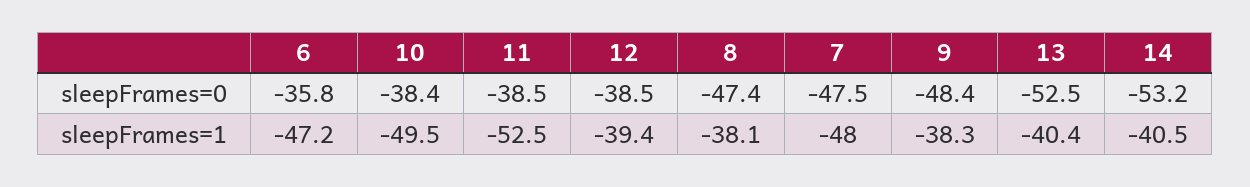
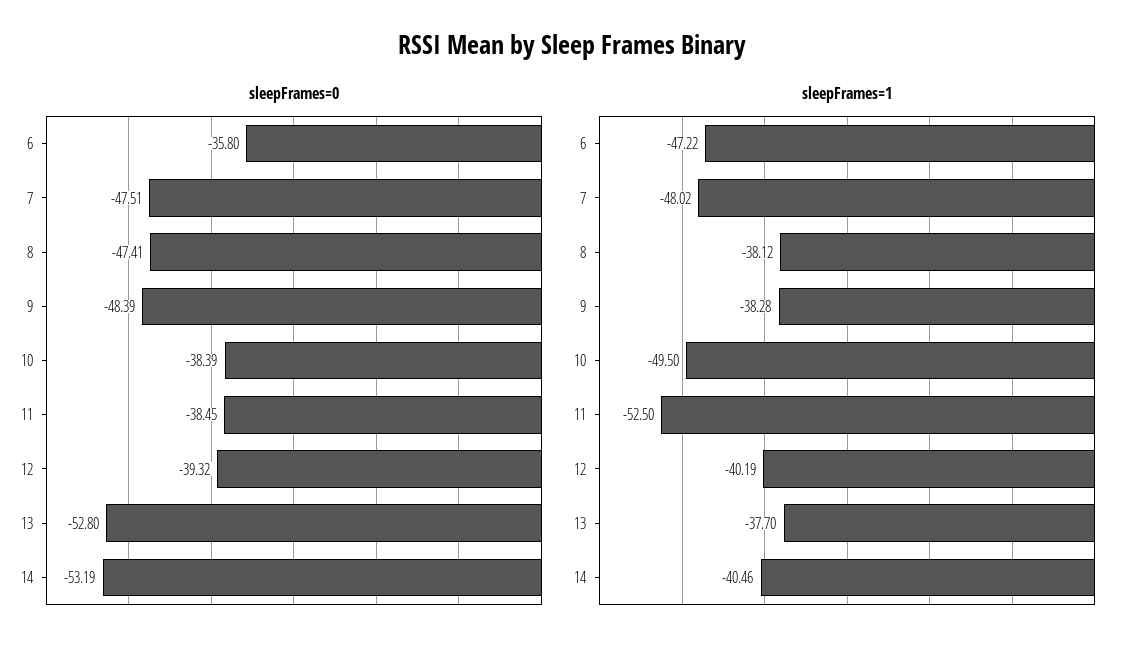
  {
    "sleepFrames=0": {
      "6": -35.8,
      "10": -38.39,
      "11": -38.45,
-     "12": -38.5,
+     "12": -39.32,
      "8": -47.41,
      "7": -47.51,
      "9": -48.39,
-     "13": -52.5,
+     "13": -52.8,
      "14": -53.19
    },
    "sleepFrames=1": {
      "6": -47.22,
      "10": -49.5,
      "11": -52.5,
-     "12": -39.4,
+     "12": -40.19,
      "8": -38.12,
      "7": -48.02,
      "9": -38.28,
-     "13": -40.4,
+     "13": -37.7,
      "14": -40.46
    }
  }

